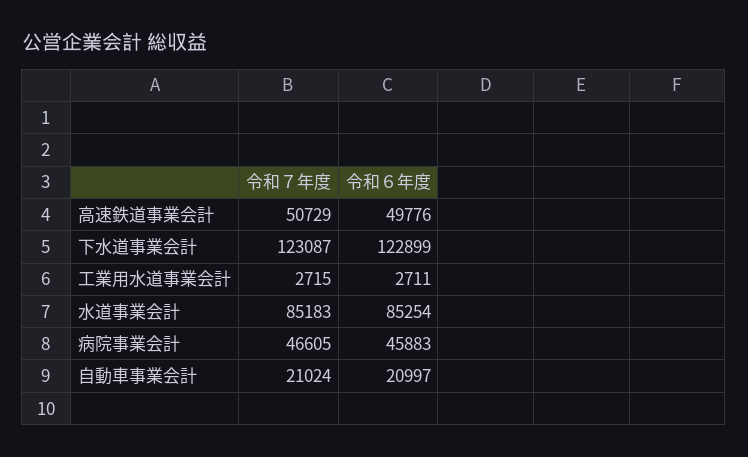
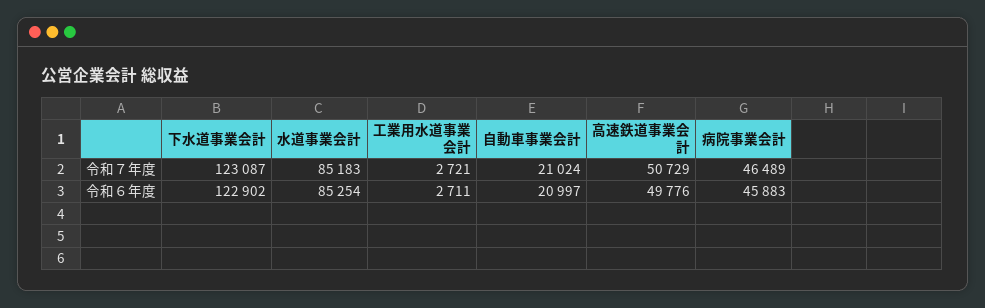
  {
    "令和７年度": {
      "高速鉄道事業会計": 50729,
      "下水道事業会計": 123087,
-     "工業用水道事業会計": 2715,
+     "工業用水道事業会計": 2721,
      "水道事業会計": 85183,
-     "病院事業会計": 46605,
+     "病院事業会計": 46489,
      "自動車事業会計": 21024
    },
    "令和６年度": {
      "高速鉄道事業会計": 49776,
-     "下水道事業会計": 122899,
+     "下水道事業会計": 122902,
      "工業用水道事業会計": 2711,
      "水道事業会計": 85254,
      "病院事業会計": 45883,
      "自動車事業会計": 20997
    }
  }

